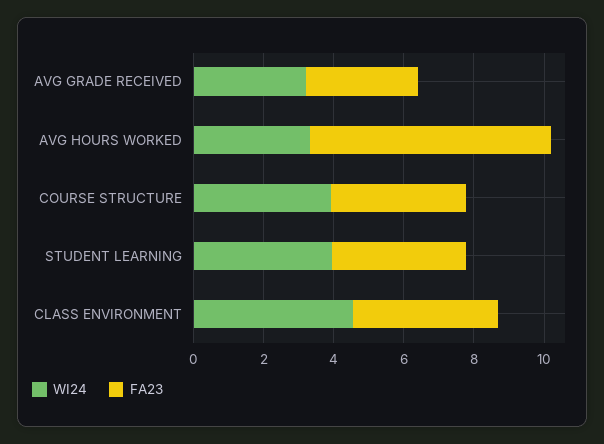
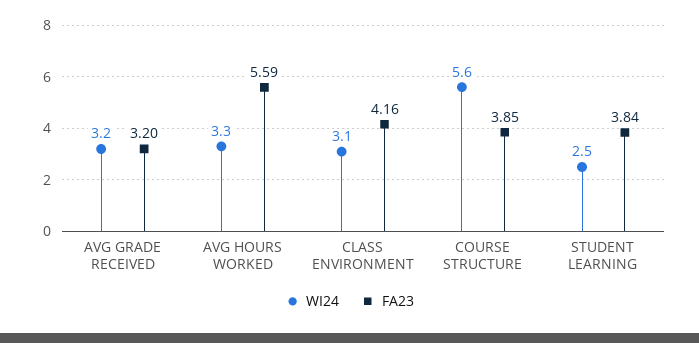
  {
    "WI24": {
      "AVG GRADE RECEIVED": 3.2,
      "AVG HOURS WORKED": 3.3,
-     "COURSE STRUCTURE": 4,
+     "COURSE STRUCTURE": 5.6,
-     "STUDENT LEARNING": 4,
+     "STUDENT LEARNING": 2.5,
-     "CLASS ENVIRONMENT": 4.5
+     "CLASS ENVIRONMENT": 3.1
    },
    "FA23": {
      "AVG GRADE RECEIVED": 3.2,
-     "AVG HOURS WORKED": 7,
+     "AVG HOURS WORKED": 5.59,
      "COURSE STRUCTURE": 3.85,
      "STUDENT LEARNING": 3.84,
      "CLASS ENVIRONMENT": 4.16
    }
  }

